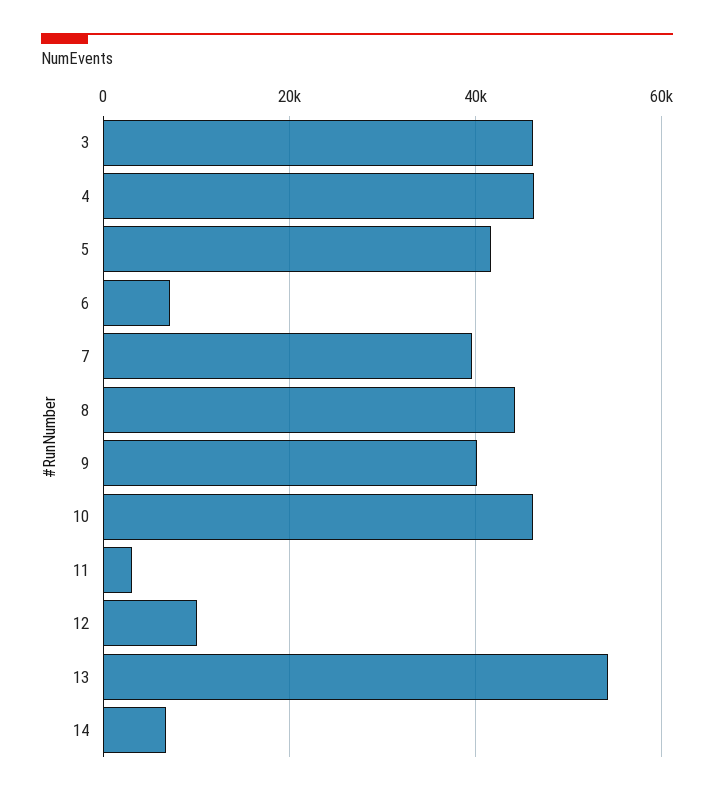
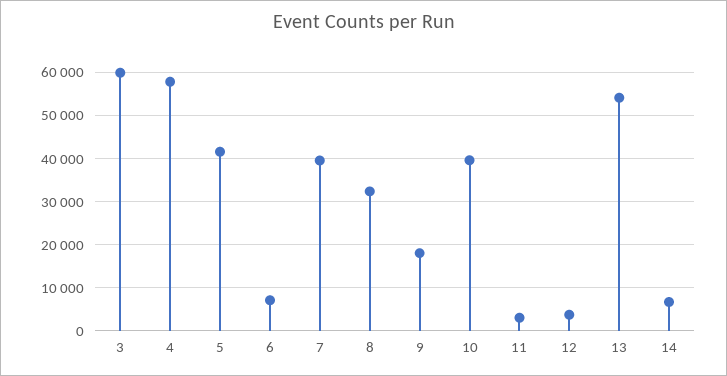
  {
-   "3": 46000,
+   "3": 60000,
-   "4": 46000,
+   "4": 58000,
    "5": 42000,
    "6": 8000,
    "7": 40000,
-   "8": 44000,
+   "8": 32000,
-   "9": 40000,
+   "9": 18000,
-   "10": 46000,
+   "10": 40000,
    "11": 4000,
-   "12": 10000,
+   "12": 4000,
    "13": 54000,
    "14": 6000
  }

